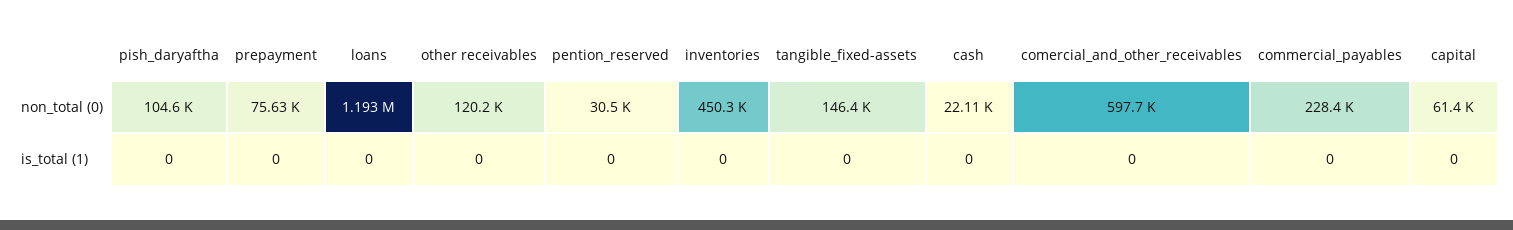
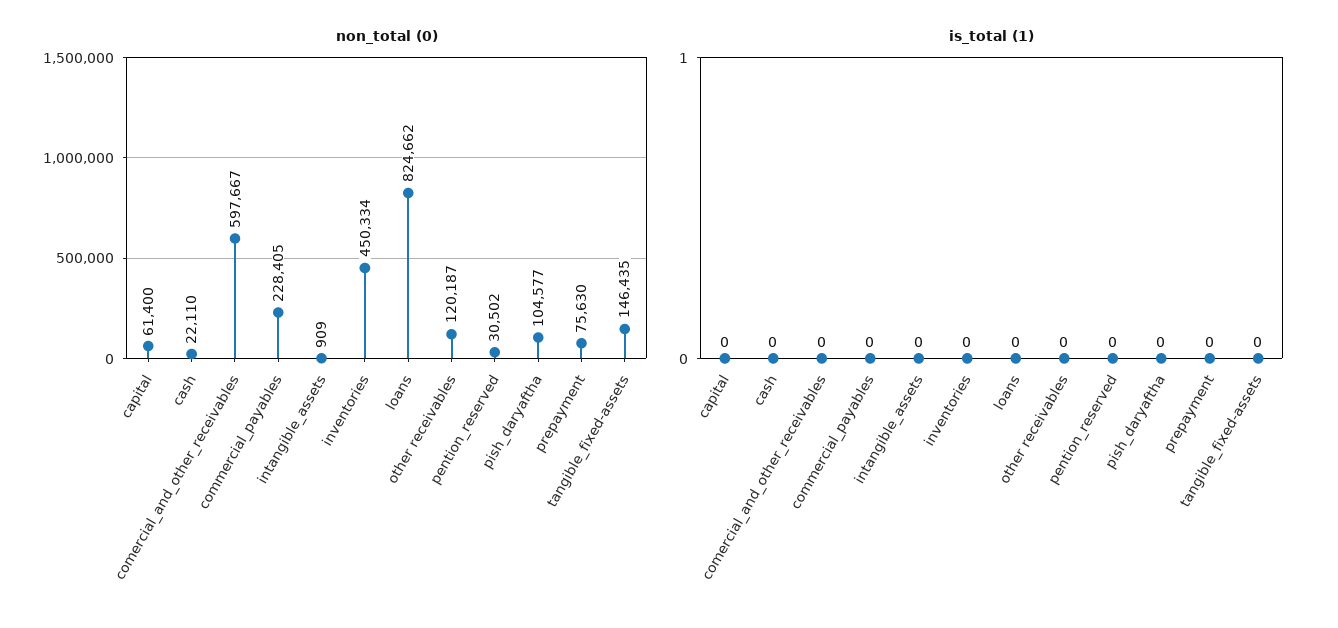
  {
    "non_total (0)": {
      "pish_daryaftha": 104577,
      "prepayment": 75630,
-     "loans": 1193000,
+     "loans": 824662,
      "other receivables": 120187,
      "pention_reserved": 30502,
      "inventories": 450334,
      "tangible_fixed-assets": 146435,
      "cash": 22110,
      "comercial_and_other_receivables": 597667,
      "commercial_payables": 228405,
-     "capital": 61400
+     "capital": 61400,
+     "intangible_assets": 909
    },
    "is_total (1)": {
      "pish_daryaftha": 0,
      "prepayment": 0,
      "loans": 0,
      "other receivables": 0,
      "pention_reserved": 0,
      "inventories": 0,
      "tangible_fixed-assets": 0,
      "cash": 0,
      "comercial_and_other_receivables": 0,
      "commercial_payables": 0,
-     "capital": 0
+     "capital": 0,
+     "intangible_assets": 0
    }
  }

